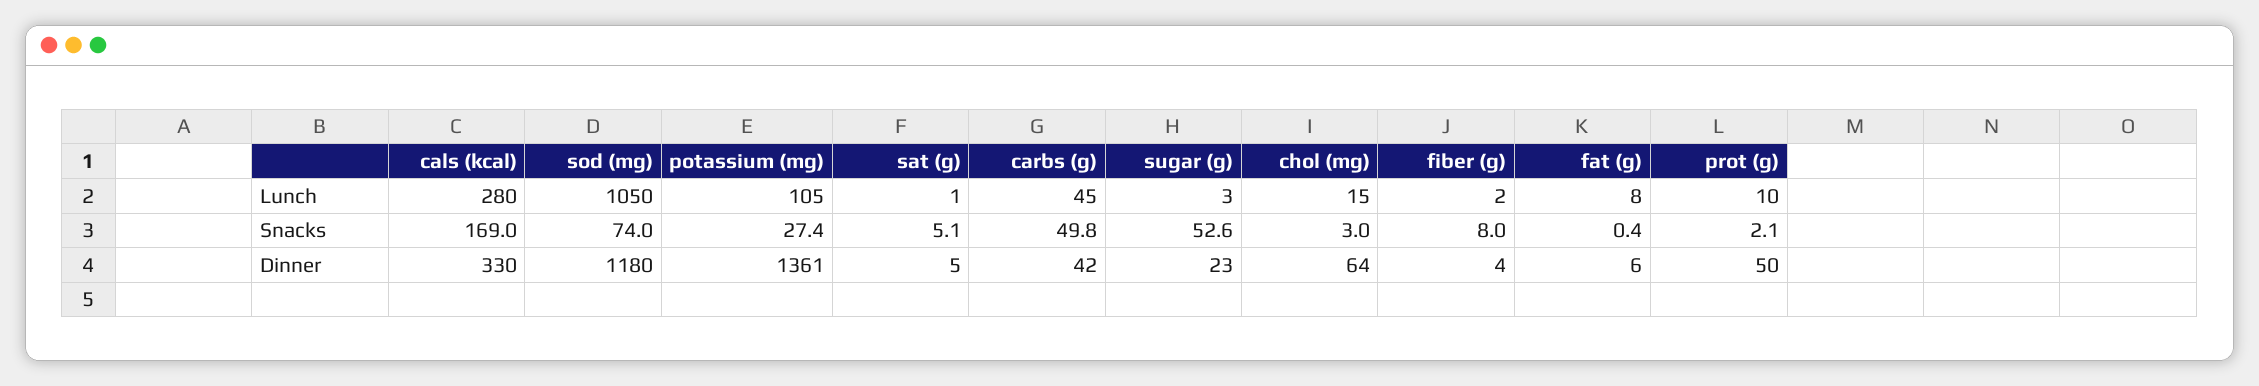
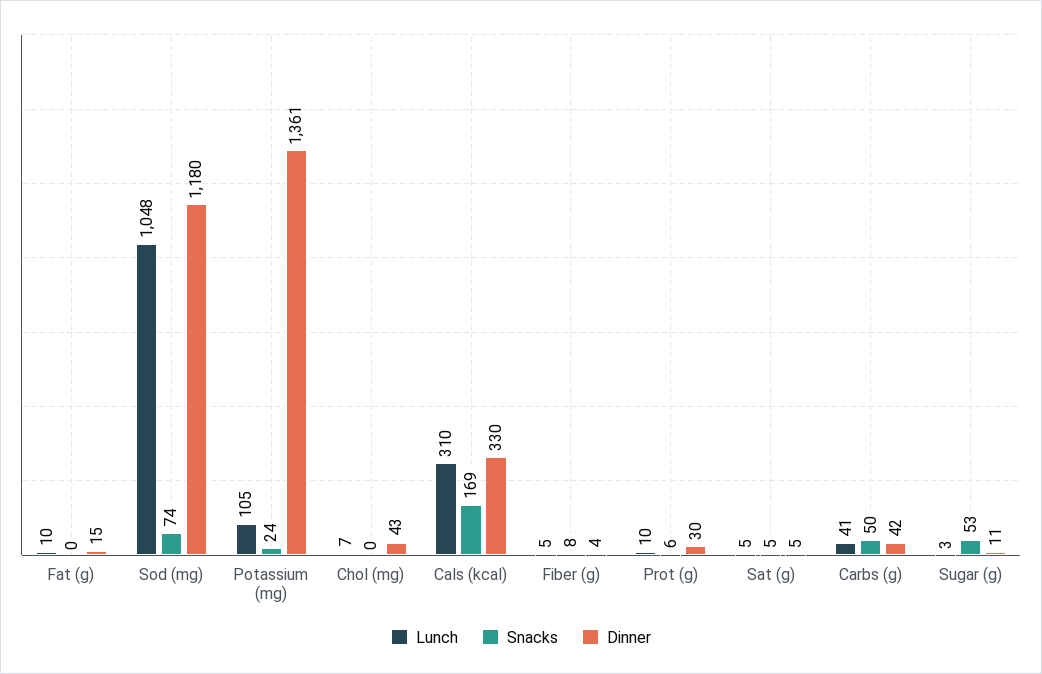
  {
    "Lunch": {
-     "cals (kcal)": 280,
+     "cals (kcal)": 310,
-     "sod (mg)": 1050,
+     "sod (mg)": 1048,
      "potassium (mg)": 105,
-     "sat (g)": 1,
+     "sat (g)": 5,
-     "carbs (g)": 45,
+     "carbs (g)": 41,
      "sugar (g)": 3,
-     "chol (mg)": 15,
+     "chol (mg)": 7,
-     "fiber (g)": 2,
+     "fiber (g)": 5,
-     "fat (g)": 8,
+     "fat (g)": 10,
      "prot (g)": 10
    },
    "Snacks": {
      "cals (kcal)": 169,
      "sod (mg)": 74,
-     "potassium (mg)": 27.4,
+     "potassium (mg)": 24,
      "sat (g)": 5.1,
      "carbs (g)": 49.8,
      "sugar (g)": 52.6,
-     "chol (mg)": 3,
+     "chol (mg)": 0,
      "fiber (g)": 8,
      "fat (g)": 0.4,
-     "prot (g)": 2.1
+     "prot (g)": 6
    },
    "Dinner": {
      "cals (kcal)": 330,
      "sod (mg)": 1180,
      "potassium (mg)": 1361,
      "sat (g)": 5,
      "carbs (g)": 42,
-     "sugar (g)": 23,
+     "sugar (g)": 11,
-     "chol (mg)": 64,
+     "chol (mg)": 43,
      "fiber (g)": 4,
-     "fat (g)": 6,
+     "fat (g)": 15,
-     "prot (g)": 50
+     "prot (g)": 30
    }
  }

